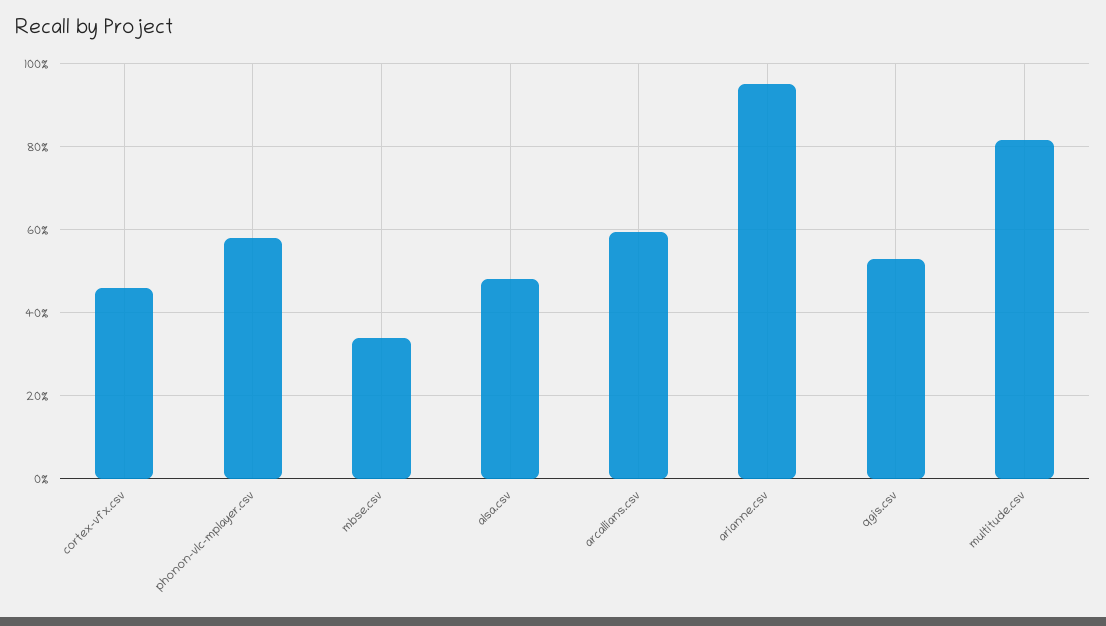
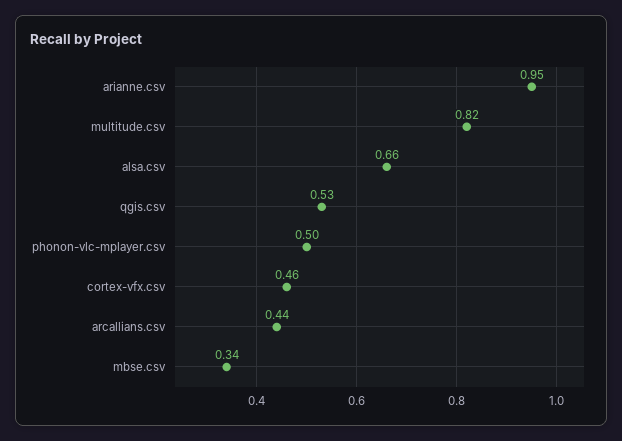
  {
    "cortex-vfx.csv": 0.46,
-   "phonon-vlc-mplayer.csv": 0.58,
+   "phonon-vlc-mplayer.csv": 0.5,
    "mbse.csv": 0.34,
-   "alsa.csv": 0.48,
+   "alsa.csv": 0.66,
-   "arcallians.csv": 0.6,
+   "arcallians.csv": 0.44,
    "arianne.csv": 0.95,
    "qgis.csv": 0.53,
    "multitude.csv": 0.82
  }

